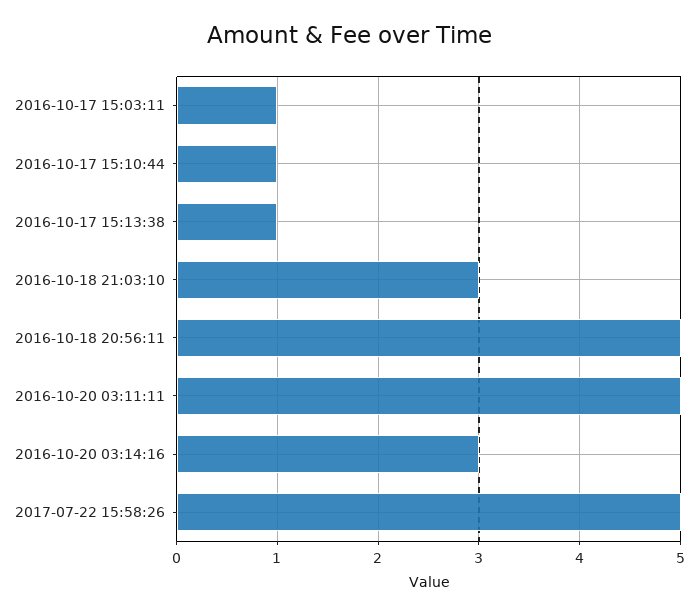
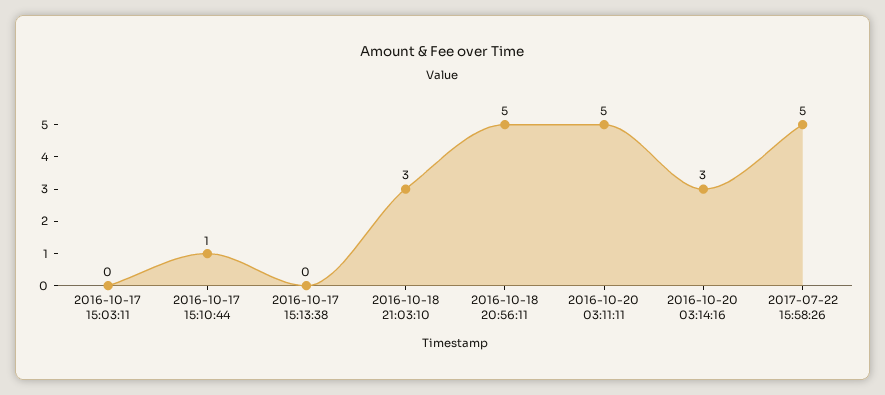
  {
-   "2016-10-17 15:03:11": 1,
+   "2016-10-17 15:03:11": 0,
    "2016-10-17 15:10:44": 1,
-   "2016-10-17 15:13:38": 1,
+   "2016-10-17 15:13:38": 0,
    "2016-10-18 21:03:10": 3,
    "2016-10-18 20:56:11": 5,
    "2016-10-20 03:11:11": 5,
    "2016-10-20 03:14:16": 3,
    "2017-07-22 15:58:26": 5
  }

